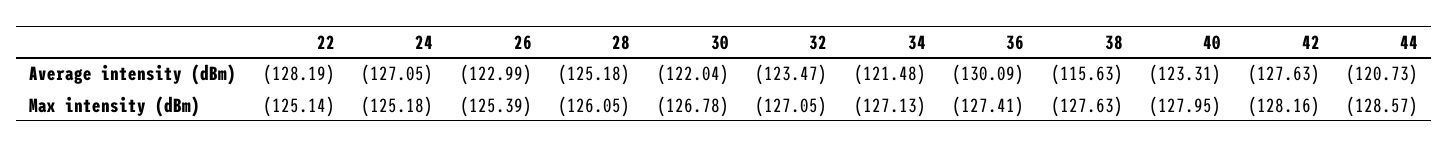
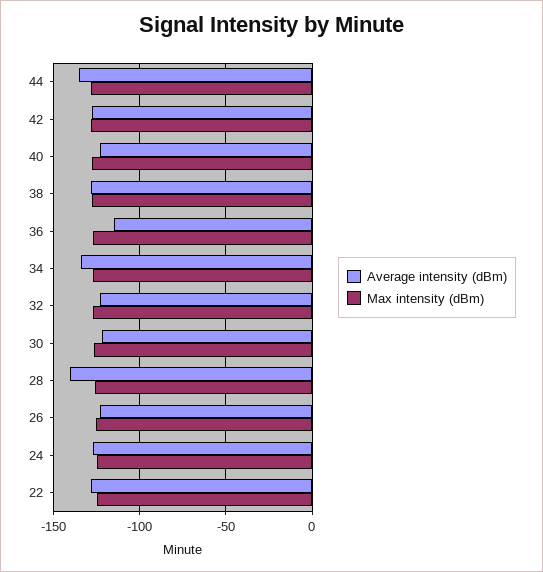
  {
    "Average intensity (dBm)": {
      "22": -128.19,
      "24": -127.05,
      "26": -122.99,
-     "28": -125.18,
+     "28": -140,
      "30": -122.04,
      "32": -123.47,
-     "34": -121.48,
+     "34": -135,
-     "36": -130.09,
+     "36": -115,
-     "38": -115.63,
+     "38": -130,
      "40": -123.31,
      "42": -127.63,
-     "44": -120.73
+     "44": -135
    },
    "Max intensity (dBm)": {
      "22": -125.14,
      "24": -125.18,
      "26": -125.39,
      "28": -126.05,
      "30": -126.78,
      "32": -127.05,
      "34": -127.13,
      "36": -127.41,
      "38": -127.63,
      "40": -127.95,
      "42": -128.16,
      "44": -128.57
    }
  }

